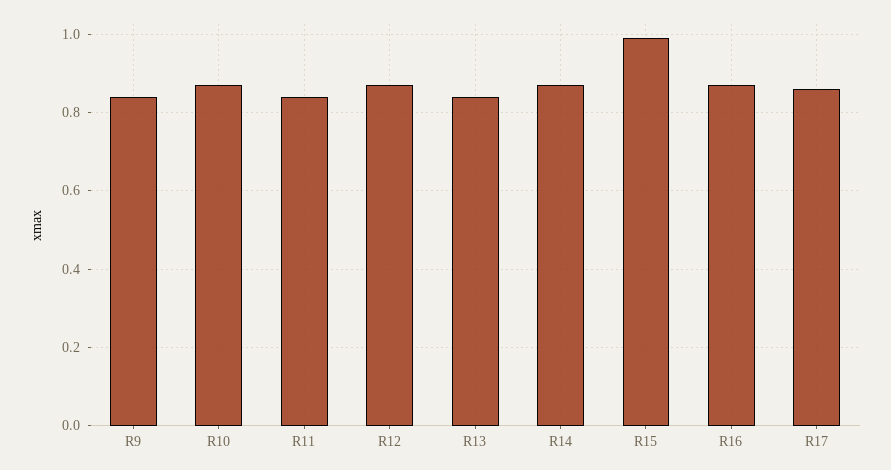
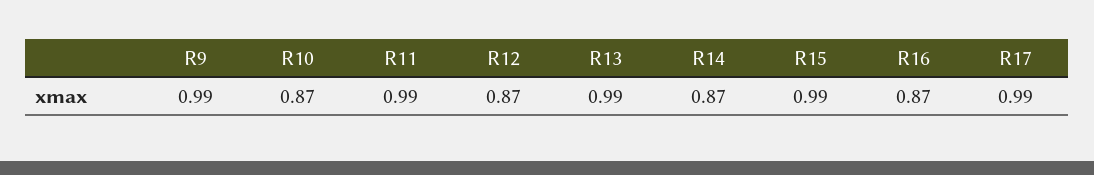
  {
-   "R9": 0.85,
+   "R9": 0.99,
    "R10": 0.87,
-   "R11": 0.85,
+   "R11": 0.99,
    "R12": 0.87,
-   "R13": 0.85,
+   "R13": 0.99,
    "R14": 0.87,
    "R15": 0.99,
    "R16": 0.87,
-   "R17": 0.85
+   "R17": 0.99
  }

